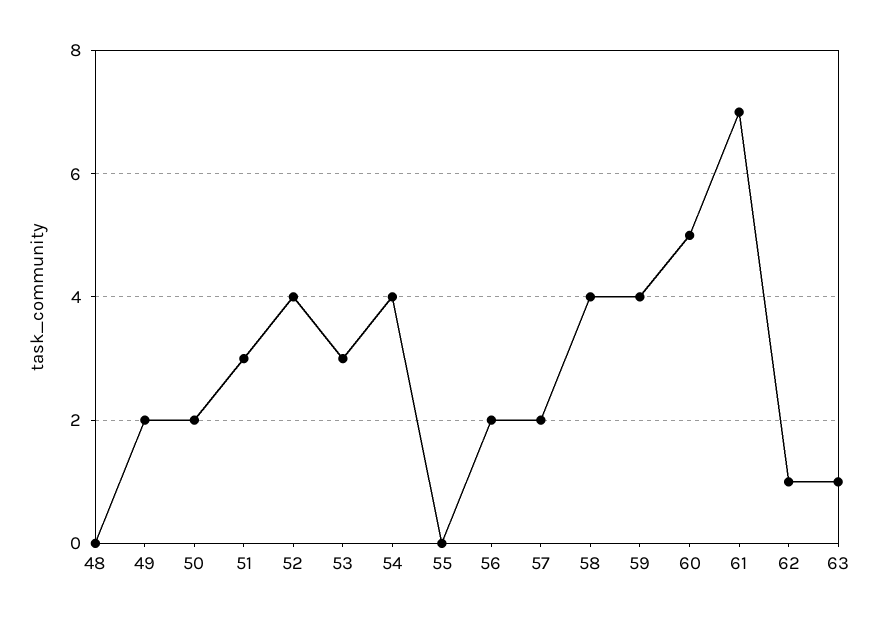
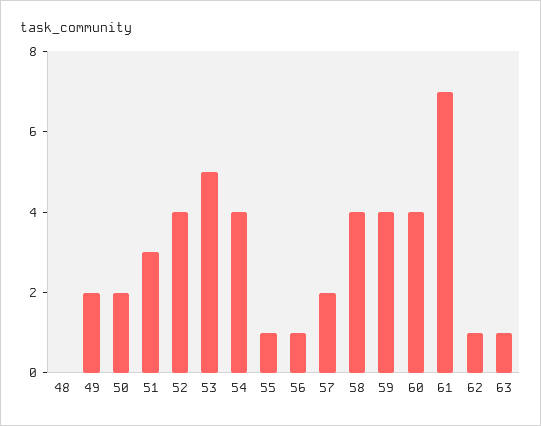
  {
    "48": 0,
    "49": 2,
    "50": 2,
    "51": 3,
    "52": 4,
-   "53": 3,
+   "53": 5,
    "54": 4,
-   "55": 0,
+   "55": 1,
-   "56": 2,
+   "56": 1,
    "57": 2,
    "58": 4,
    "59": 4,
-   "60": 5,
+   "60": 4,
    "61": 7,
    "62": 1,
    "63": 1
  }

